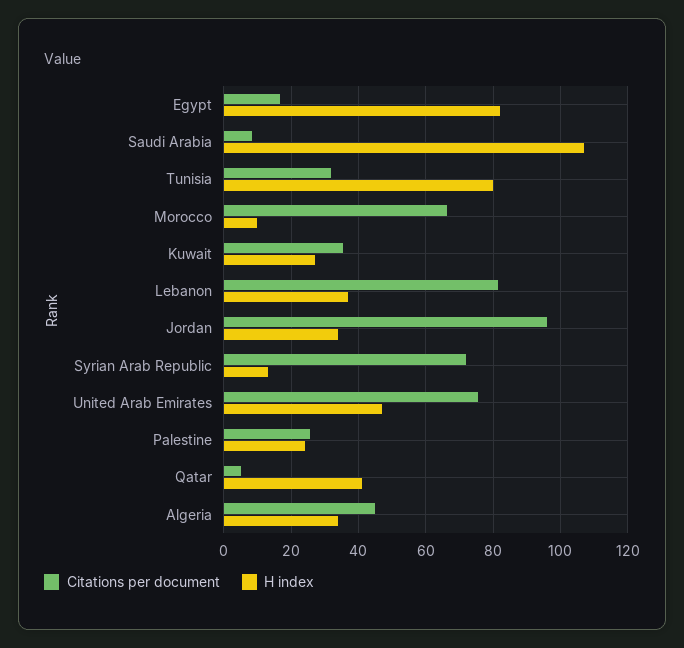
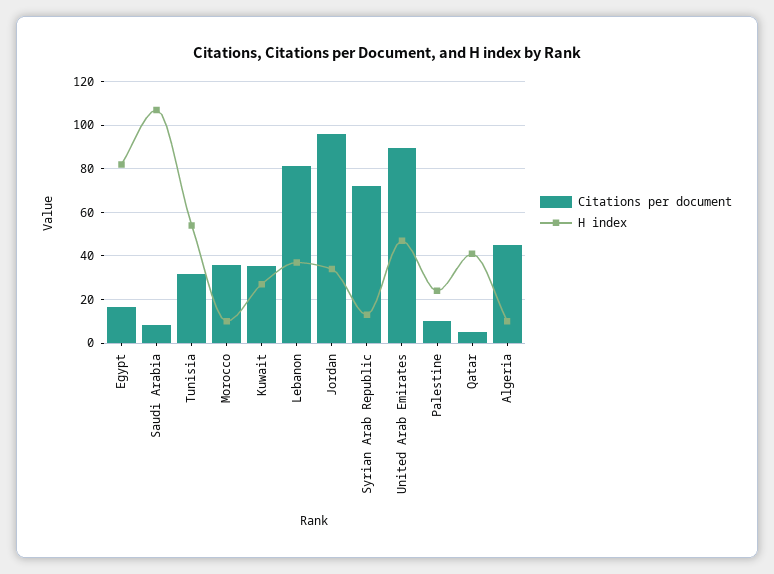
  {
    "Citations per document": {
      "Egypt": 16,
      "Saudi Arabia": 8,
      "Tunisia": 32,
-     "Morocco": 66,
+     "Morocco": 35,
      "Kuwait": 36,
      "Lebanon": 82,
      "Jordan": 96,
      "Syrian Arab Republic": 72,
-     "United Arab Emirates": 76,
+     "United Arab Emirates": 90,
-     "Palestine": 26,
+     "Palestine": 10,
      "Qatar": 6,
      "Algeria": 46
    },
    "H index": {
      "Egypt": 82,
      "Saudi Arabia": 108,
-     "Tunisia": 80,
+     "Tunisia": 55,
      "Morocco": 10,
      "Kuwait": 28,
      "Lebanon": 38,
      "Jordan": 34,
      "Syrian Arab Republic": 14,
      "United Arab Emirates": 48,
      "Palestine": 24,
      "Qatar": 42,
-     "Algeria": 34
+     "Algeria": 10
    }
  }

